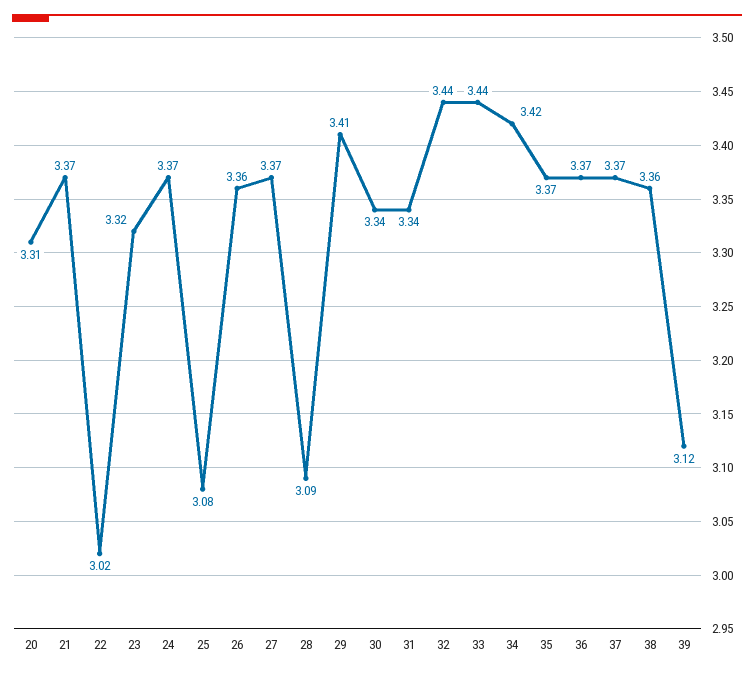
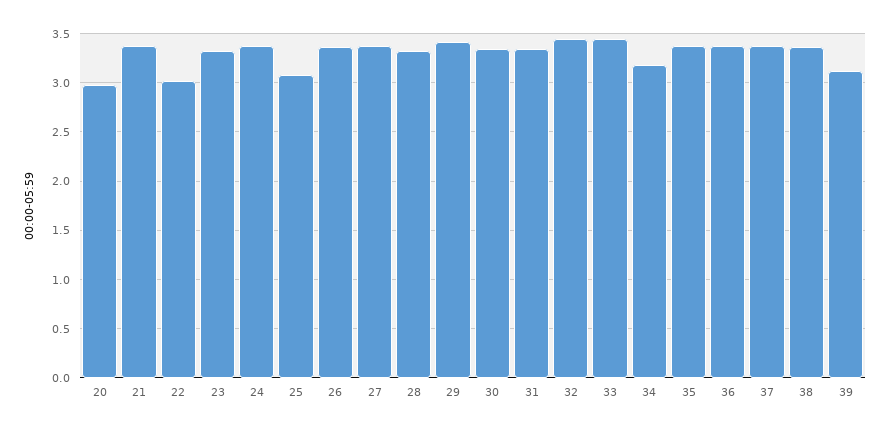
  {
-   "20": 3.31,
+   "20": 3,
    "21": 3.37,
    "22": 3.02,
    "23": 3.32,
    "24": 3.37,
    "25": 3.08,
    "26": 3.36,
    "27": 3.37,
-   "28": 3.09,
+   "28": 3.3,
    "29": 3.41,
    "30": 3.34,
    "31": 3.34,
    "32": 3.44,
    "33": 3.44,
-   "34": 3.42,
+   "34": 3.2,
    "35": 3.37,
    "36": 3.37,
    "37": 3.37,
    "38": 3.36,
    "39": 3.12
  }

